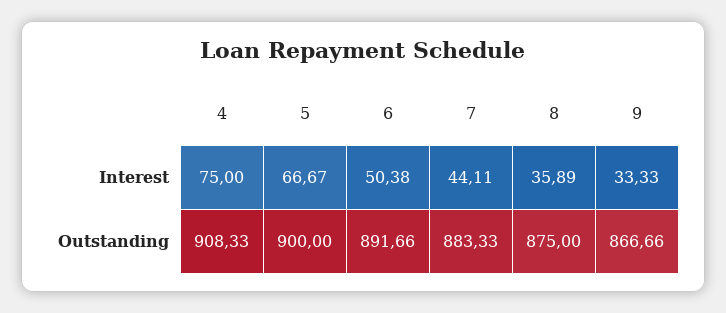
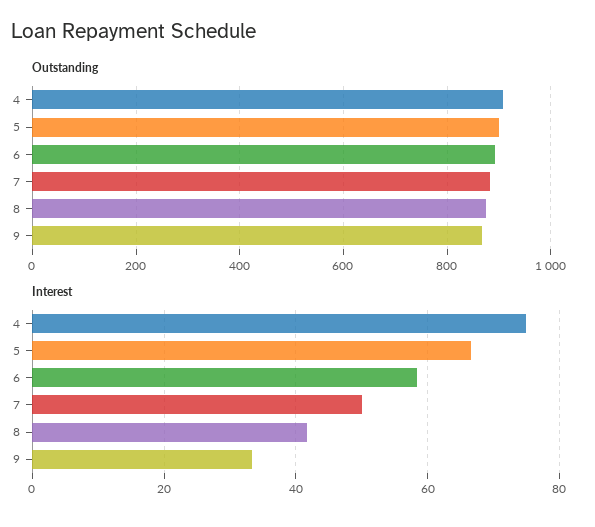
  {
    "Interest": {
      "4": 75,
      "5": 66.67,
-     "6": 50.38,
+     "6": 58,
-     "7": 44.11,
+     "7": 50,
-     "8": 35.89,
+     "8": 42,
      "9": 33.33
    },
    "Outstanding": {
      "4": 908.33,
      "5": 900,
      "6": 891.66,
      "7": 883.33,
      "8": 875,
      "9": 866.66
    }
  }

